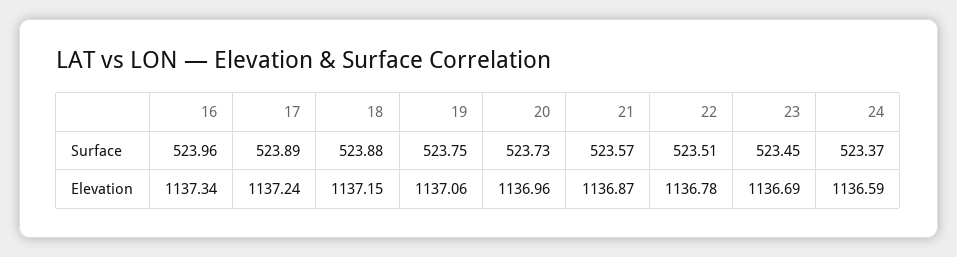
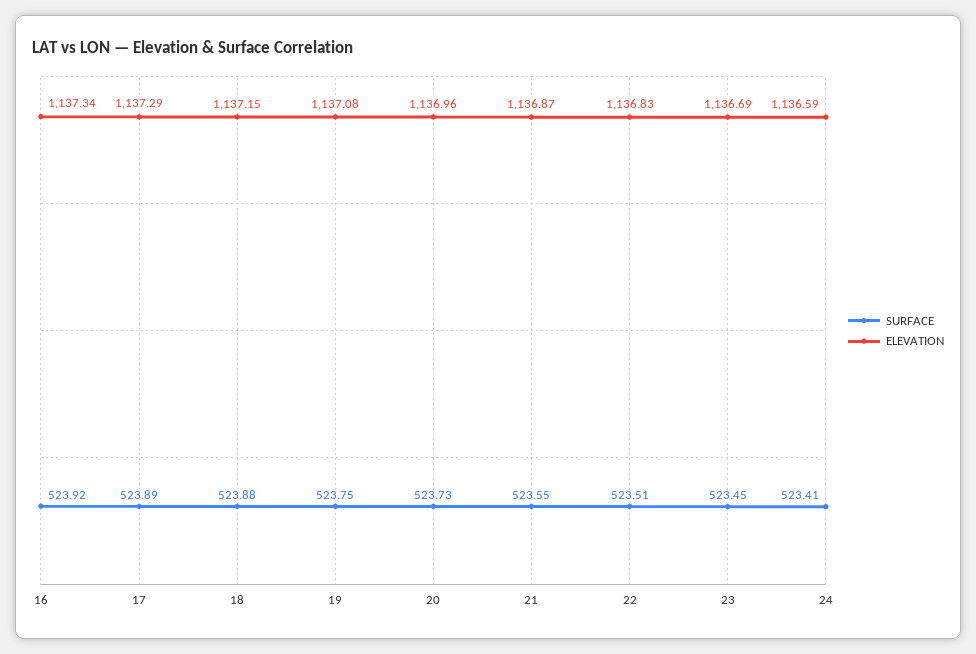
  {
    "Surface": {
-     "16": 523.96,
+     "16": 523.92,
      "17": 523.89,
      "18": 523.88,
      "19": 523.75,
      "20": 523.73,
-     "21": 523.57,
+     "21": 523.55,
      "22": 523.51,
      "23": 523.45,
-     "24": 523.37
+     "24": 523.41
    },
    "Elevation": {
      "16": 1137.34,
-     "17": 1137.24,
+     "17": 1137.29,
      "18": 1137.15,
-     "19": 1137.06,
+     "19": 1137.08,
      "20": 1136.96,
      "21": 1136.87,
-     "22": 1136.78,
+     "22": 1136.83,
      "23": 1136.69,
      "24": 1136.59
    }
  }

